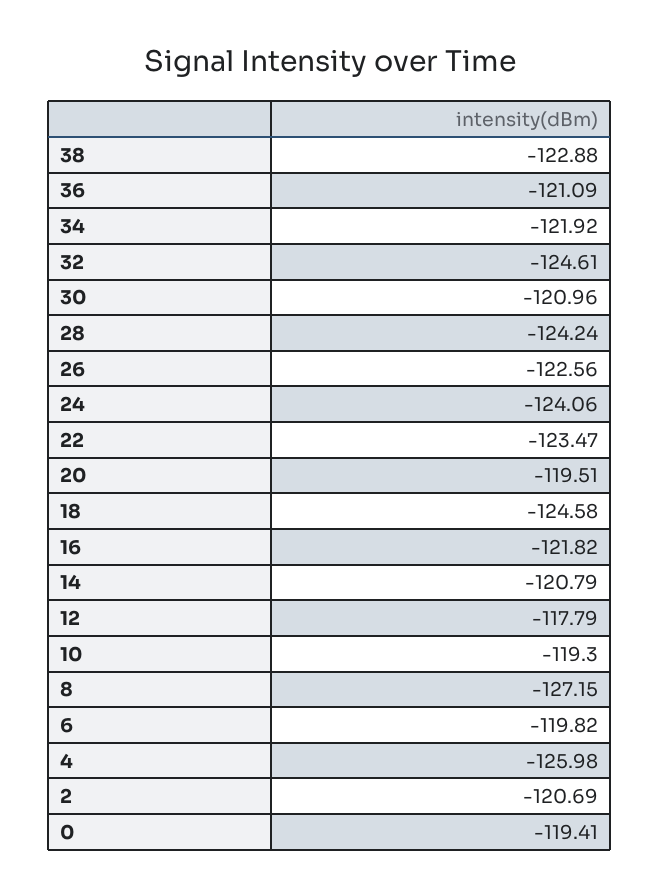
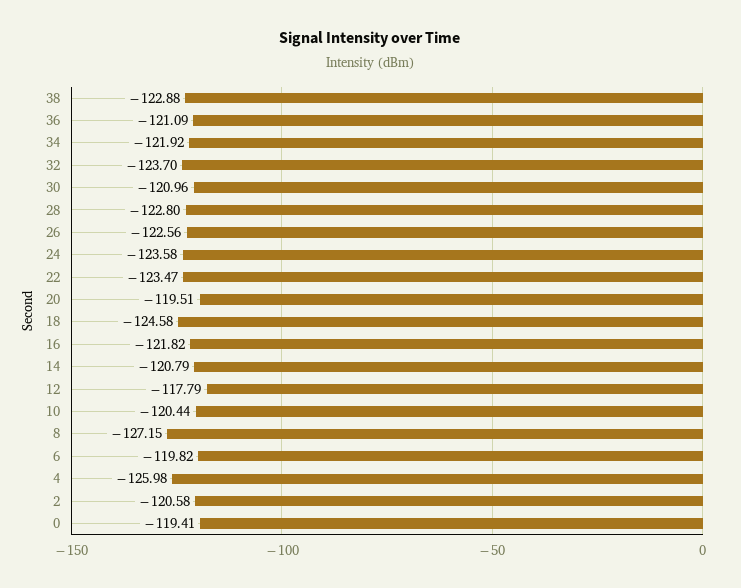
  {
    "38": -122.88,
    "36": -121.09,
    "34": -121.92,
-   "32": -124.61,
+   "32": -123.7,
    "30": -120.96,
-   "28": -124.24,
+   "28": -122.8,
    "26": -122.56,
-   "24": -124.06,
+   "24": -123.58,
    "22": -123.47,
    "20": -119.51,
    "18": -124.58,
    "16": -121.82,
    "14": -120.79,
    "12": -117.79,
-   "10": -119.3,
+   "10": -120.44,
    "8": -127.15,
    "6": -119.82,
    "4": -125.98,
-   "2": -120.69,
+   "2": -120.58,
    "0": -119.41
  }

